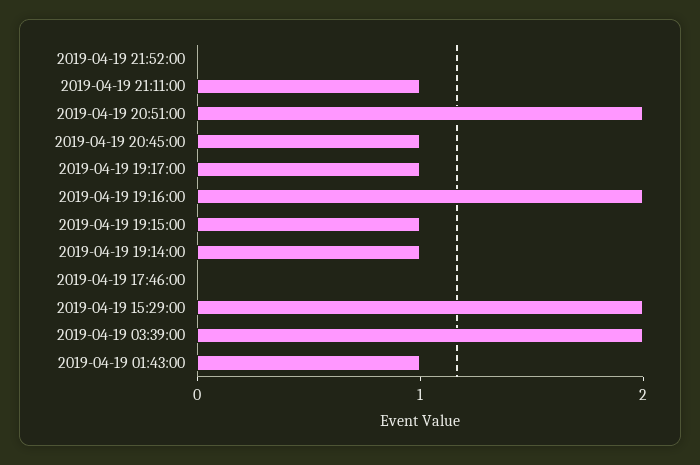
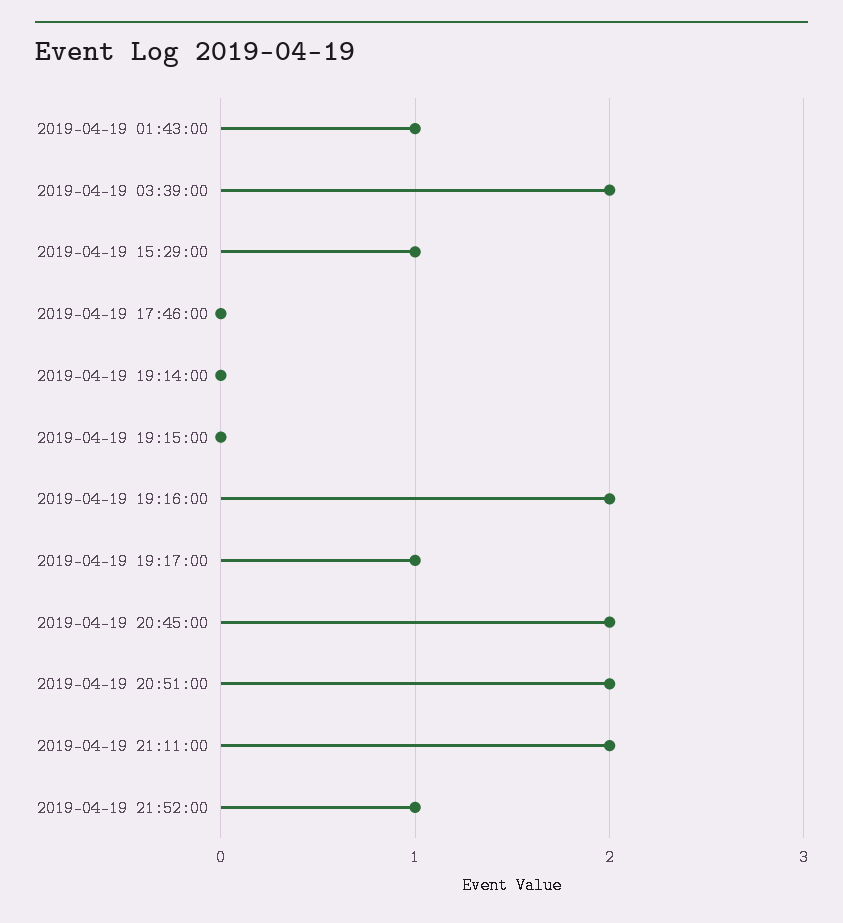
  {
-   "2019-04-19 21:52:00": 0,
+   "2019-04-19 21:52:00": 1,
-   "2019-04-19 21:11:00": 1,
+   "2019-04-19 21:11:00": 2,
    "2019-04-19 20:51:00": 2,
-   "2019-04-19 20:45:00": 1,
+   "2019-04-19 20:45:00": 2,
    "2019-04-19 19:17:00": 1,
    "2019-04-19 19:16:00": 2,
-   "2019-04-19 19:15:00": 1,
+   "2019-04-19 19:15:00": 0,
-   "2019-04-19 19:14:00": 1,
+   "2019-04-19 19:14:00": 0,
    "2019-04-19 17:46:00": 0,
-   "2019-04-19 15:29:00": 2,
+   "2019-04-19 15:29:00": 1,
    "2019-04-19 03:39:00": 2,
    "2019-04-19 01:43:00": 1
  }

